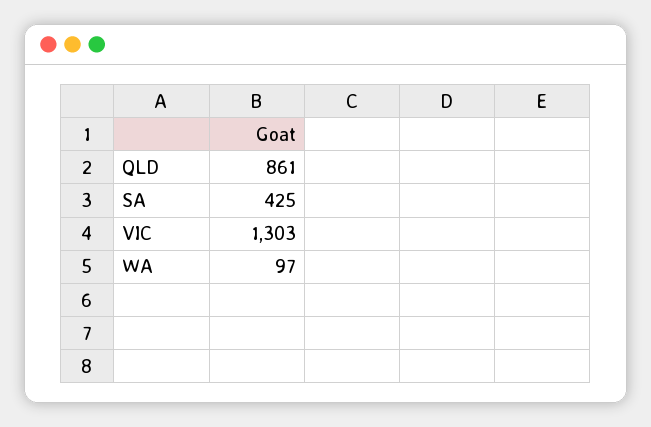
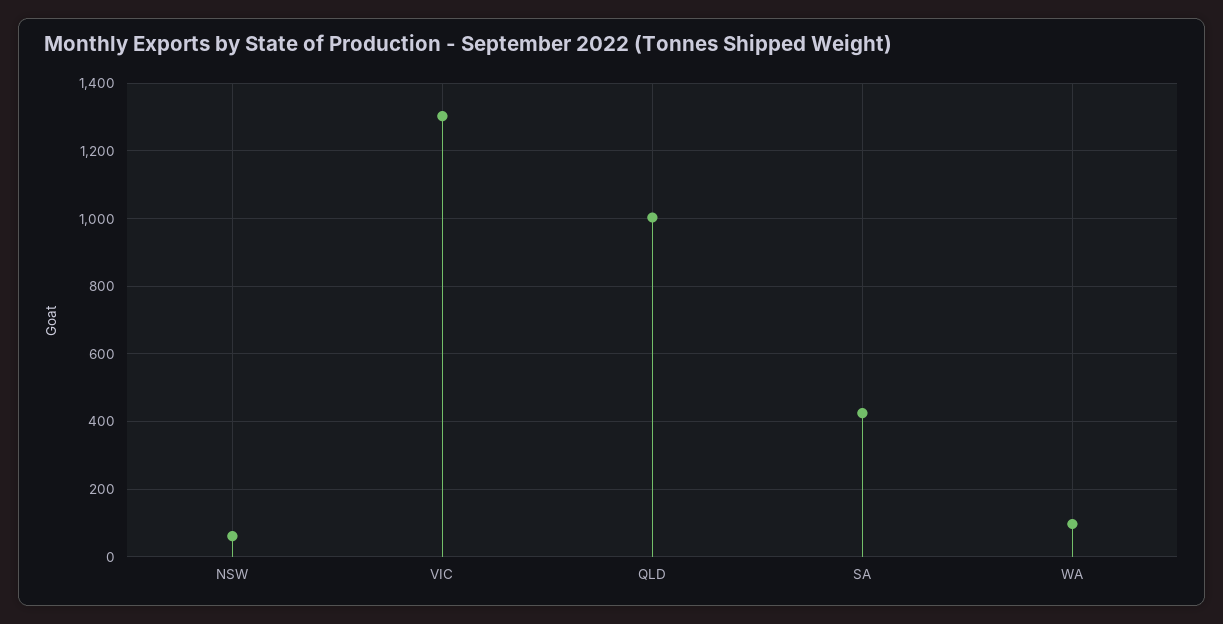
  {
-   "QLD": 861,
+   "QLD": 1000,
    "SA": 425,
    "VIC": 1303,
-   "WA": 97
+   "WA": 97,
+   "NSW": 60
  }

